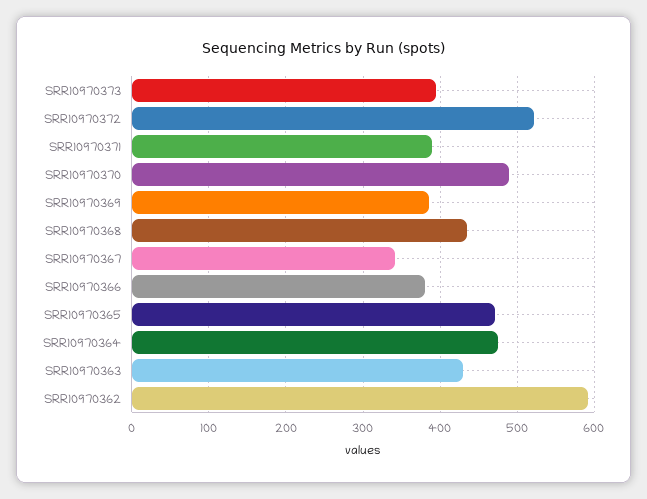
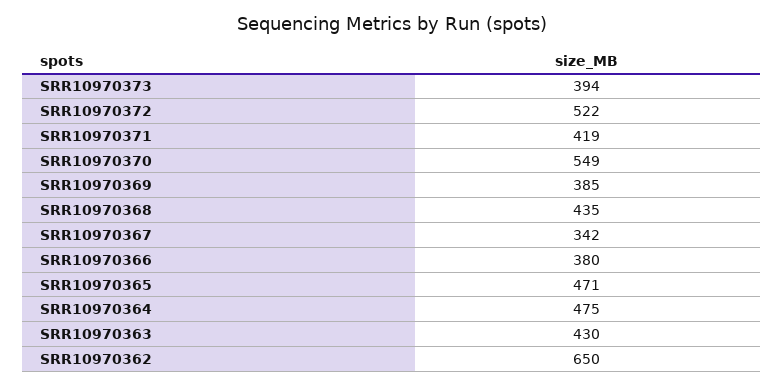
  {
    "SRR10970373": 394,
    "SRR10970372": 522,
-   "SRR10970371": 390,
+   "SRR10970371": 419,
-   "SRR10970370": 490,
+   "SRR10970370": 549,
    "SRR10970369": 385,
    "SRR10970368": 435,
    "SRR10970367": 342,
    "SRR10970366": 380,
    "SRR10970365": 471,
    "SRR10970364": 475,
    "SRR10970363": 430,
-   "SRR10970362": 590
+   "SRR10970362": 650
  }

